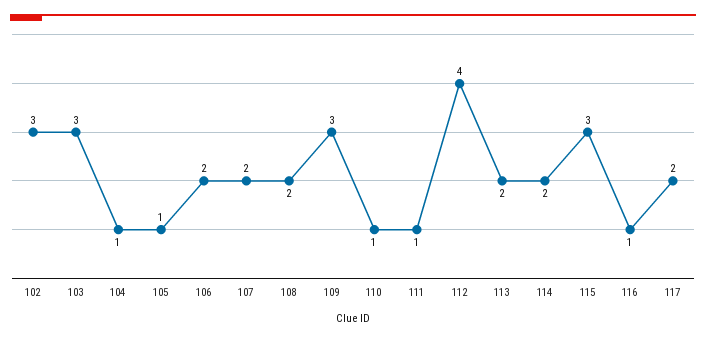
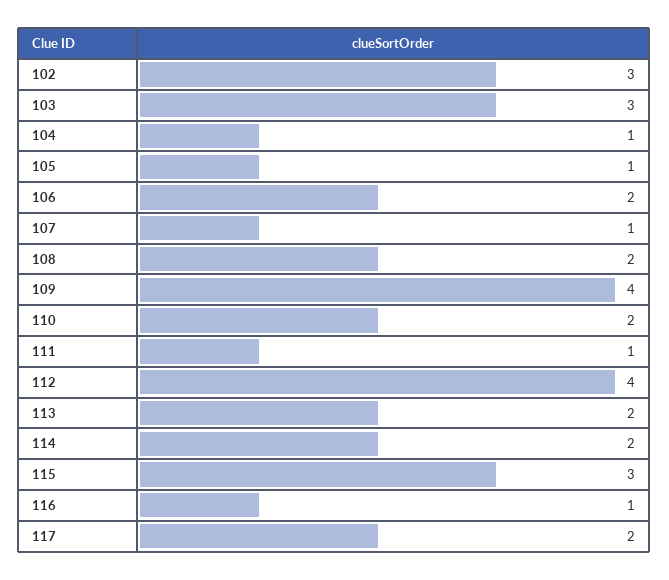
  {
    "102": 3,
    "103": 3,
    "104": 1,
    "105": 1,
    "106": 2,
-   "107": 2,
+   "107": 1,
    "108": 2,
-   "109": 3,
+   "109": 4,
-   "110": 1,
+   "110": 2,
    "111": 1,
    "112": 4,
    "113": 2,
    "114": 2,
    "115": 3,
    "116": 1,
    "117": 2
  }

